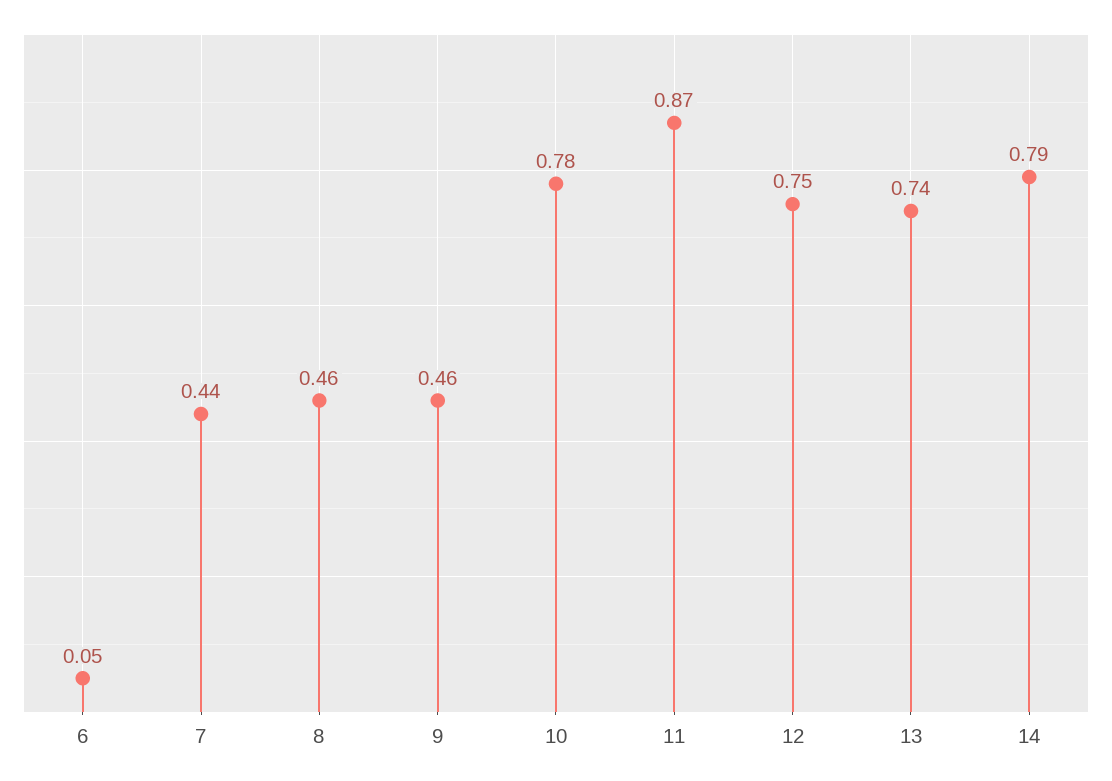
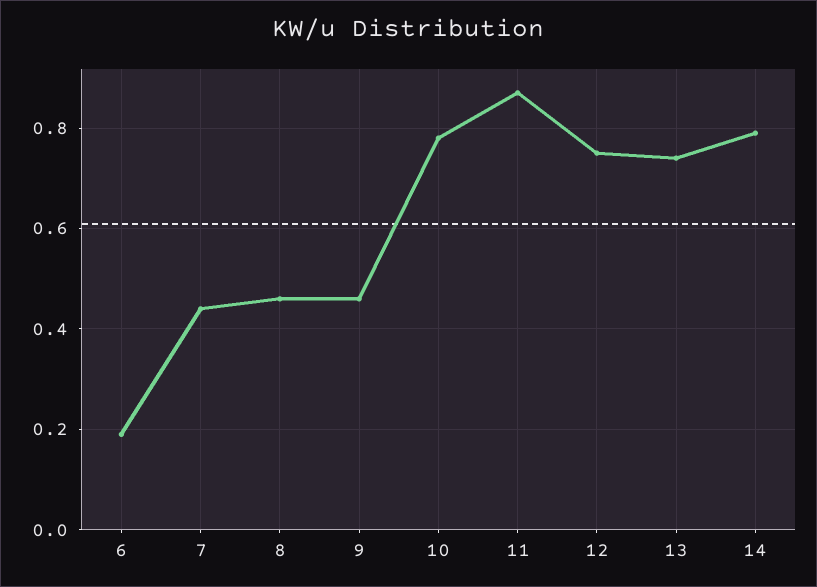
  {
-   "6": 0.05,
+   "6": 0.2,
    "7": 0.44,
    "8": 0.46,
    "9": 0.46,
    "10": 0.78,
    "11": 0.87,
    "12": 0.75,
    "13": 0.74,
    "14": 0.79
  }

